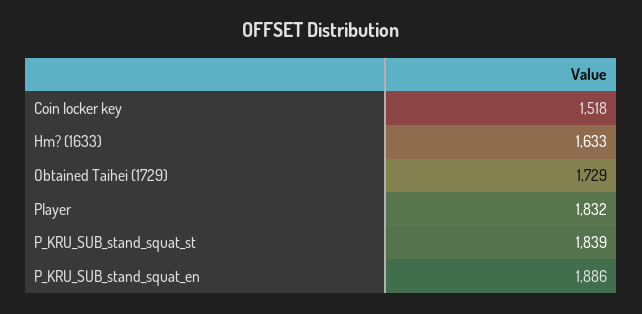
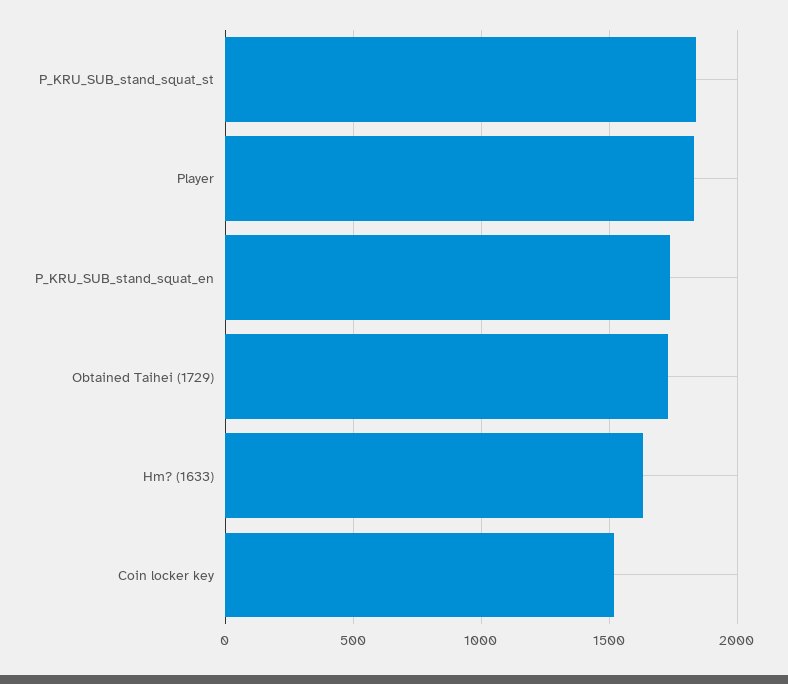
  {
    "Coin locker key": 1518,
    "Hm? (1633)": 1633,
    "Obtained Taihei (1729)": 1729,
    "Player": 1832,
    "P_KRU_SUB_stand_squat_st": 1839,
-   "P_KRU_SUB_stand_squat_en": 1886
+   "P_KRU_SUB_stand_squat_en": 1750
  }

